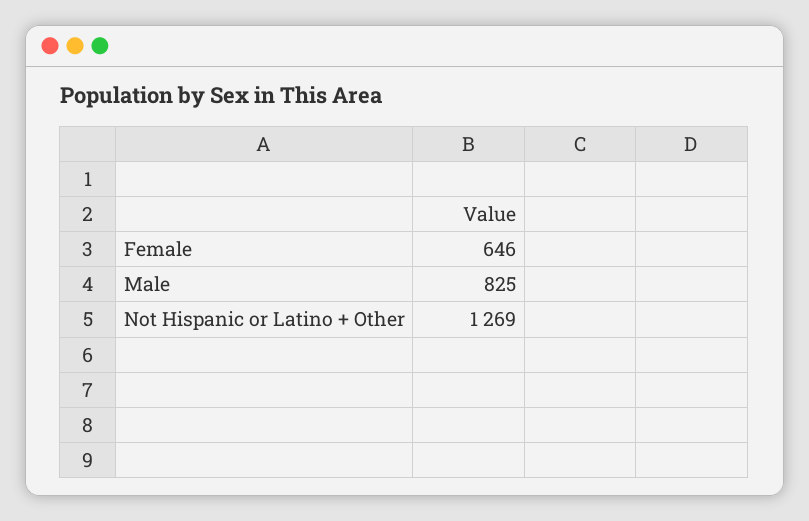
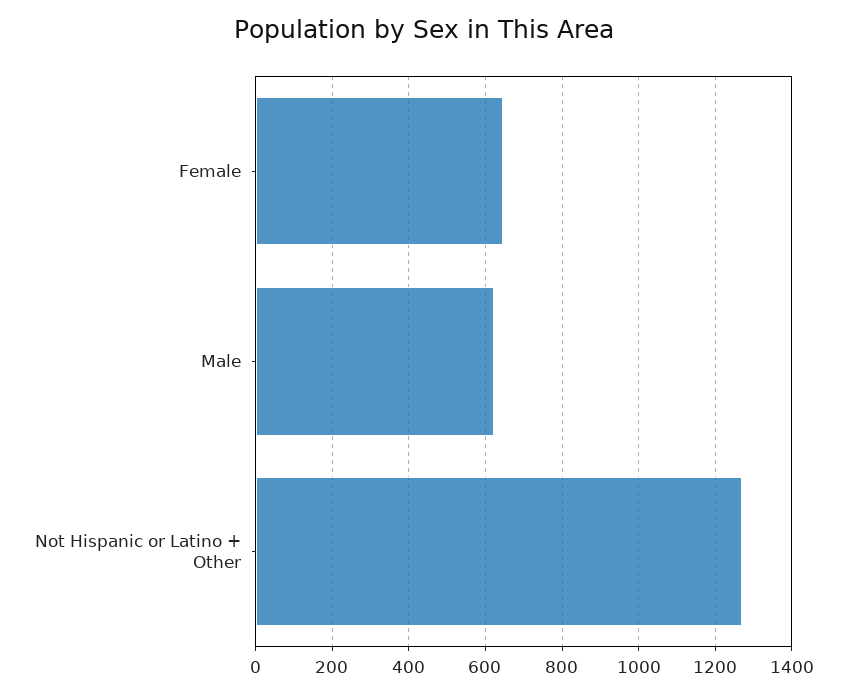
  {
    "Female": 646,
-   "Male": 825,
+   "Male": 620,
    "Not Hispanic or Latino + Other": 1269
  }

